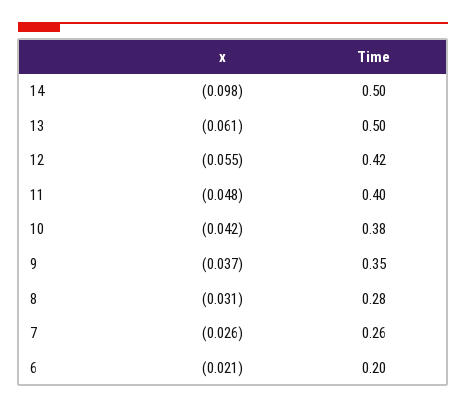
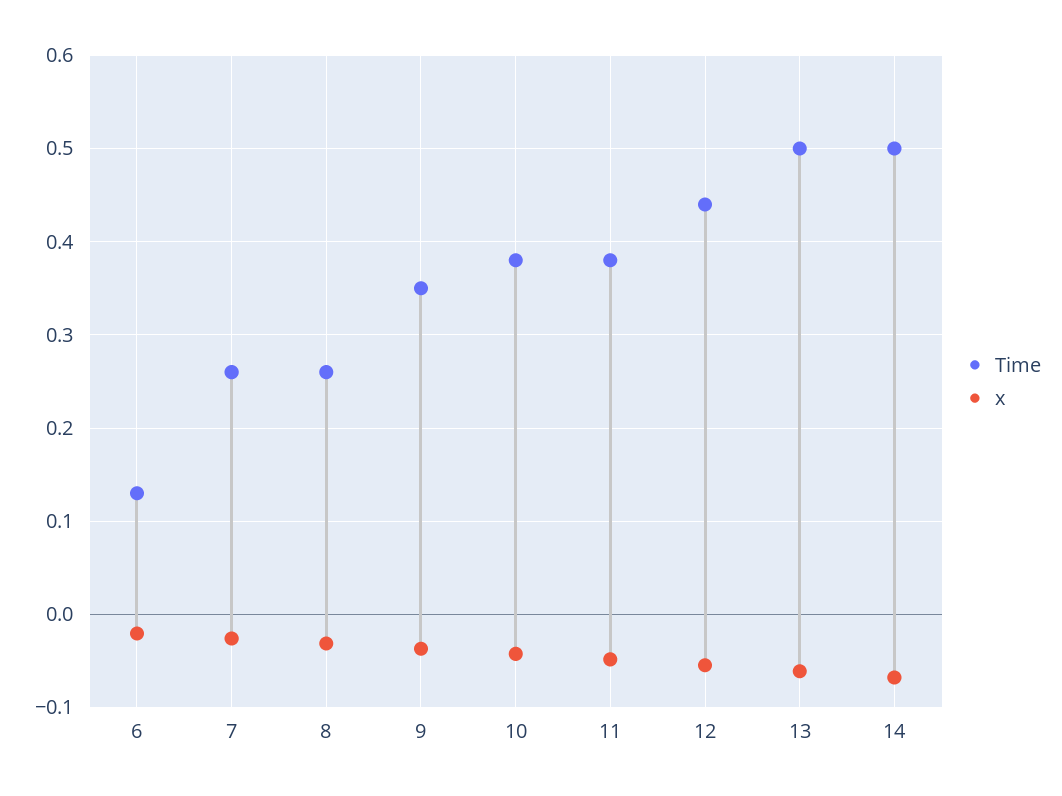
  {
    "x": {
-     "14": -0.098,
+     "14": -0.07,
      "13": -0.061,
      "12": -0.055,
      "11": -0.048,
      "10": -0.042,
      "9": -0.037,
      "8": -0.031,
      "7": -0.026,
      "6": -0.021
    },
    "Time": {
      "14": 0.5,
      "13": 0.5,
-     "12": 0.42,
+     "12": 0.44,
-     "11": 0.4,
+     "11": 0.38,
      "10": 0.38,
      "9": 0.35,
-     "8": 0.28,
+     "8": 0.26,
      "7": 0.26,
-     "6": 0.2
+     "6": 0.13
    }
  }

